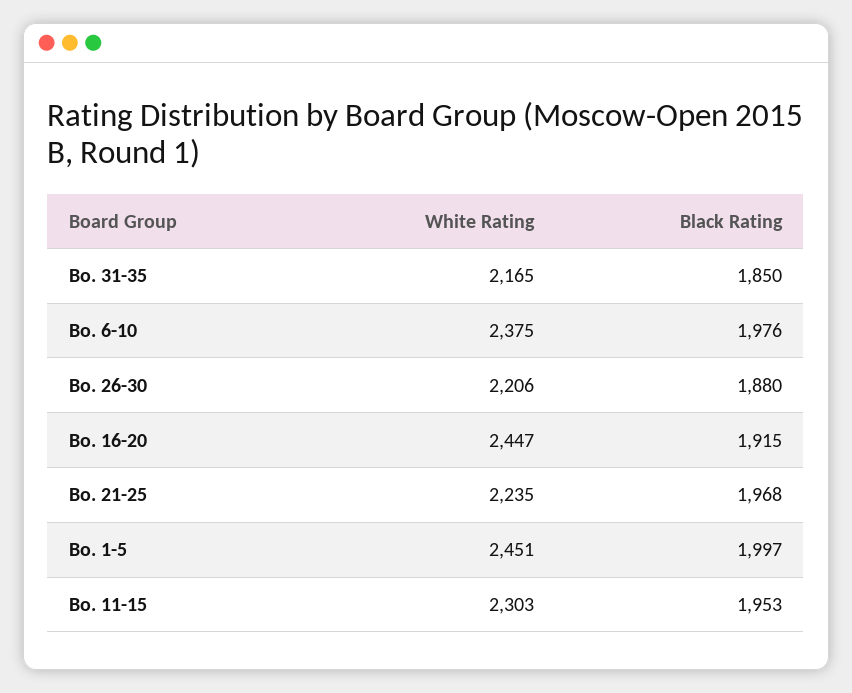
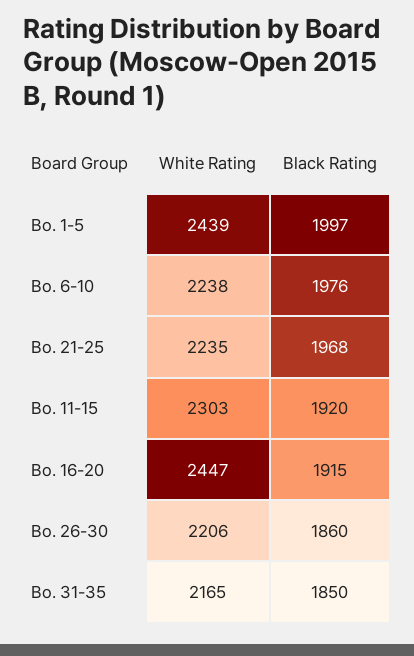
  {
    "White Rating": {
      "Bo. 31-35": 2165,
-     "Bo. 6-10": 2375,
+     "Bo. 6-10": 2238,
      "Bo. 26-30": 2206,
      "Bo. 16-20": 2447,
      "Bo. 21-25": 2235,
-     "Bo. 1-5": 2451,
+     "Bo. 1-5": 2439,
      "Bo. 11-15": 2303
    },
    "Black Rating": {
      "Bo. 31-35": 1850,
      "Bo. 6-10": 1976,
-     "Bo. 26-30": 1880,
+     "Bo. 26-30": 1860,
      "Bo. 16-20": 1915,
      "Bo. 21-25": 1968,
      "Bo. 1-5": 1997,
-     "Bo. 11-15": 1953
+     "Bo. 11-15": 1920
    }
  }

